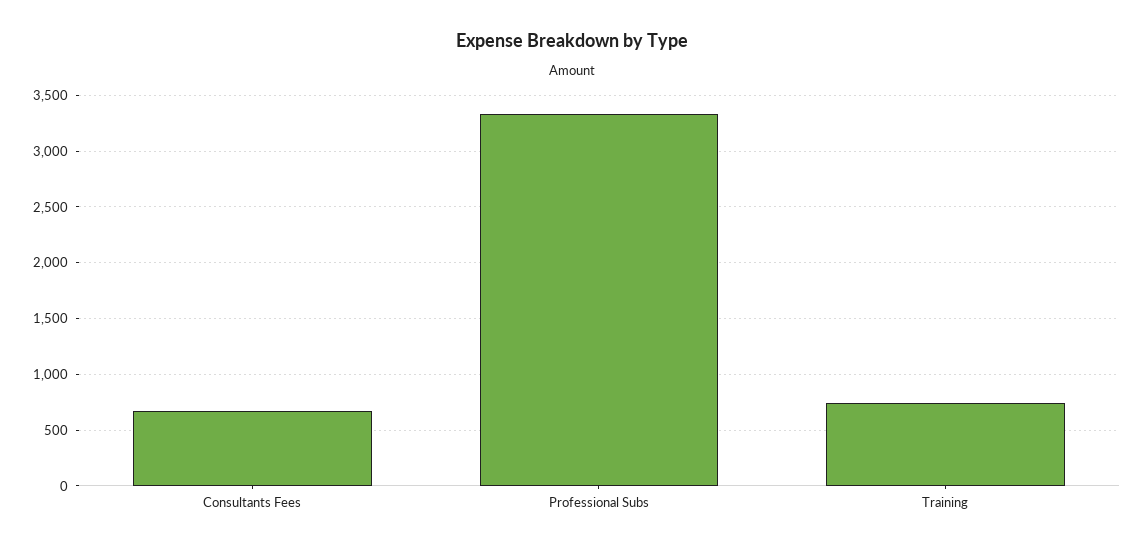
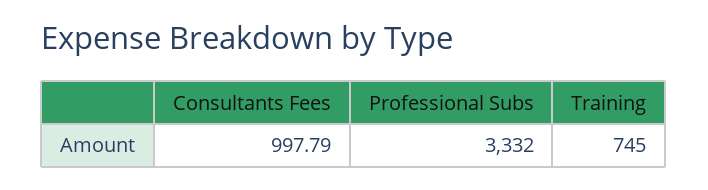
  {
-   "Consultants Fees": 700,
+   "Consultants Fees": 997.79,
    "Professional Subs": 3332,
    "Training": 745
  }

